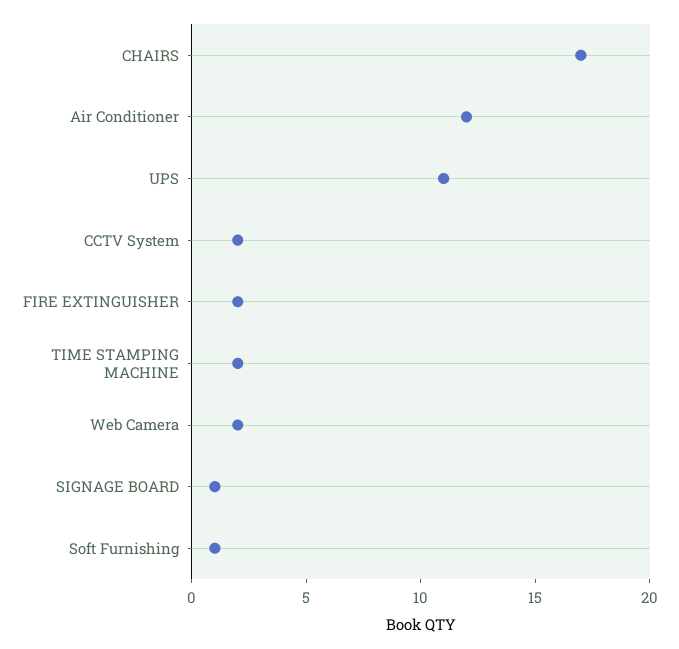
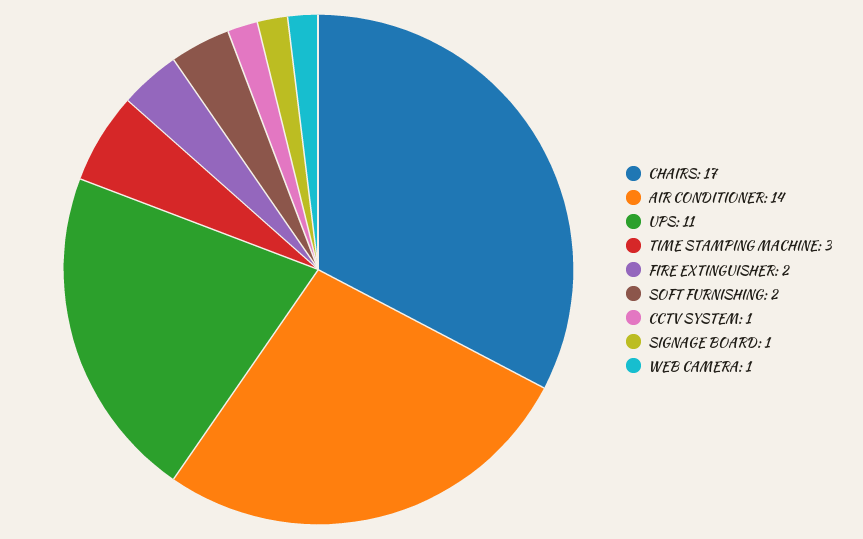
  {
    "CHAIRS": 17,
-   "Air Conditioner": 12,
+   "Air Conditioner": 14,
    "UPS": 11,
-   "CCTV System": 2,
+   "CCTV System": 1,
    "FIRE EXTINGUISHER": 2,
-   "TIME STAMPING MACHINE": 2,
+   "TIME STAMPING MACHINE": 3,
-   "Web Camera": 2,
+   "Web Camera": 1,
    "SIGNAGE BOARD": 1,
-   "Soft Furnishing": 1
+   "Soft Furnishing": 2
  }

